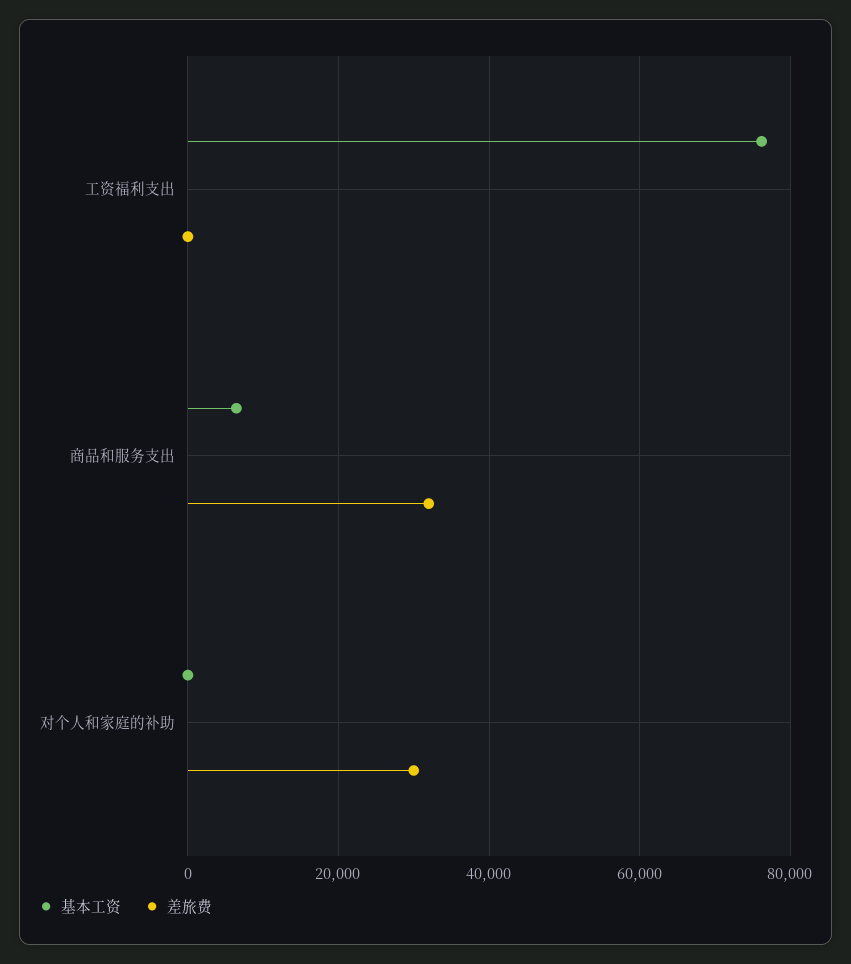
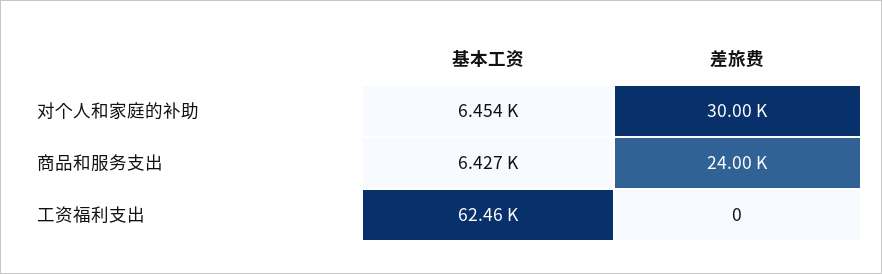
  {
    "基本工资": {
-     "工资福利支出": 76000,
+     "工资福利支出": 62460,
      "商品和服务支出": 6427,
-     "对个人和家庭的补助": 0
+     "对个人和家庭的补助": 6454
    },
    "差旅费": {
      "工资福利支出": 0,
-     "商品和服务支出": 32000,
+     "商品和服务支出": 24000,
      "对个人和家庭的补助": 30000
    }
  }

